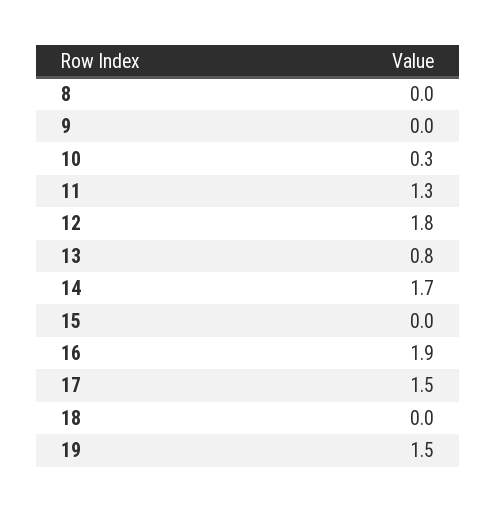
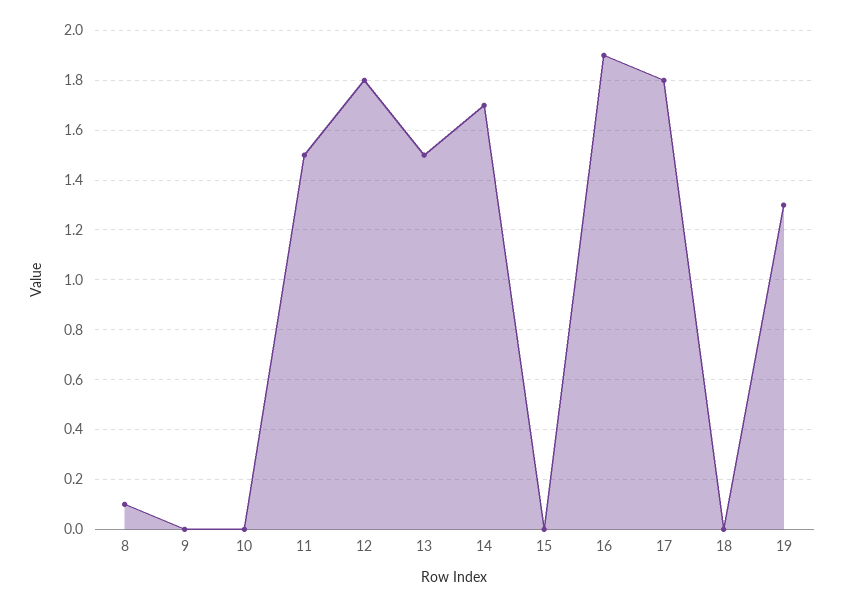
  {
-   "8": 0,
+   "8": 0.1,
    "9": 0,
-   "10": 0.3,
+   "10": 0,
-   "11": 1.3,
+   "11": 1.5,
    "12": 1.8,
-   "13": 0.8,
+   "13": 1.5,
    "14": 1.7,
    "15": 0,
    "16": 1.9,
-   "17": 1.5,
+   "17": 1.8,
    "18": 0,
-   "19": 1.5
+   "19": 1.3
  }

